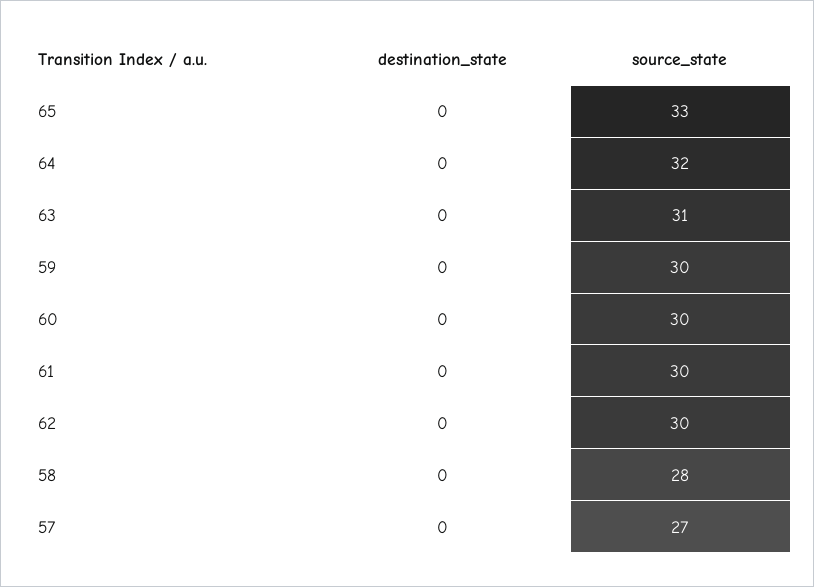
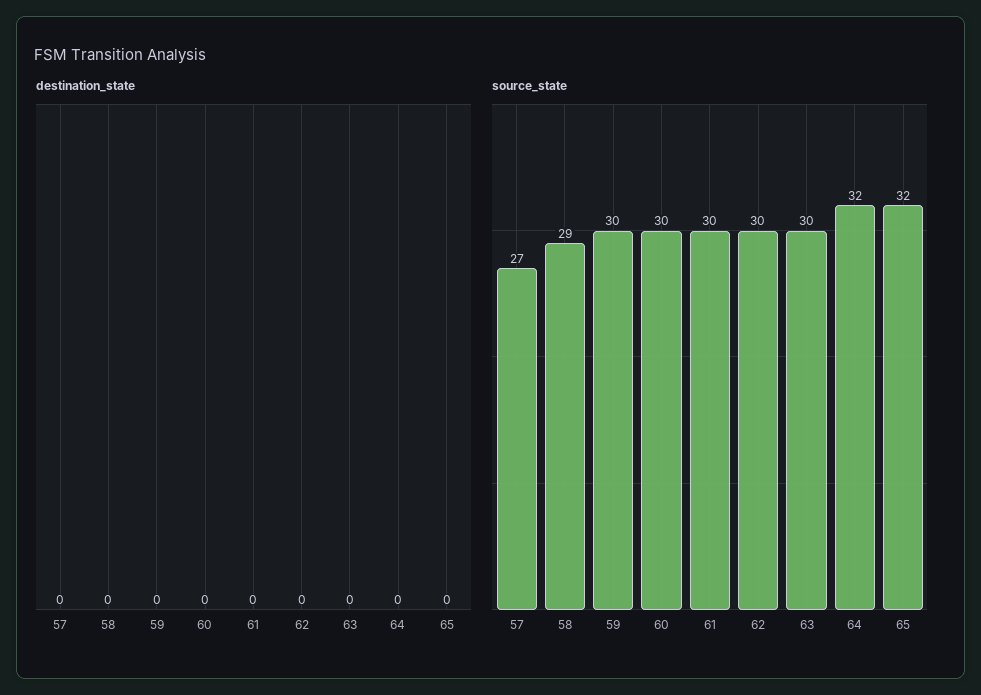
  {
    "destination_state": {
      "65": 0,
      "64": 0,
      "63": 0,
      "59": 0,
      "60": 0,
      "61": 0,
      "62": 0,
      "58": 0,
      "57": 0
    },
    "source_state": {
-     "65": 33,
+     "65": 32,
      "64": 32,
-     "63": 31,
+     "63": 30,
      "59": 30,
      "60": 30,
      "61": 30,
      "62": 30,
-     "58": 28,
+     "58": 29,
      "57": 27
    }
  }

